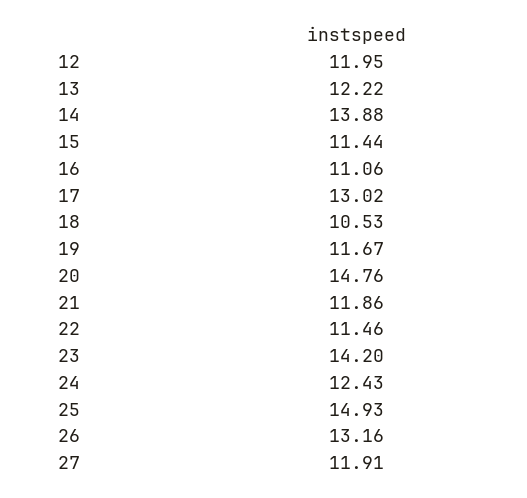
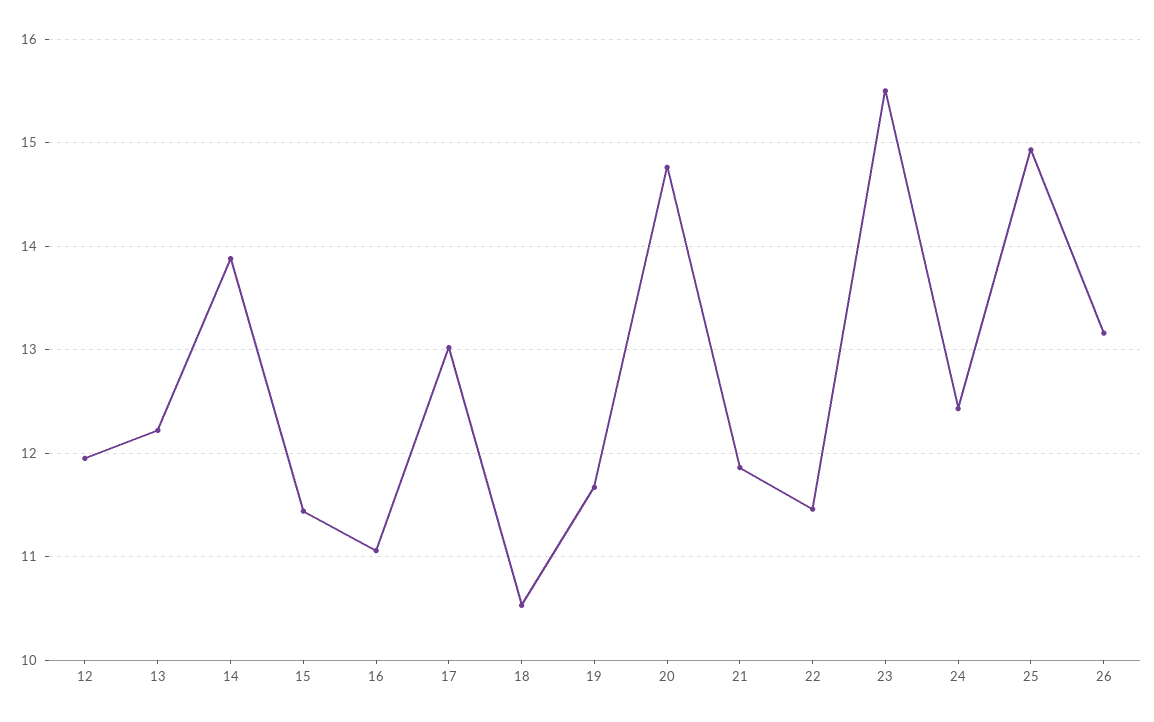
  {
    "12": 11.95,
    "13": 12.22,
    "14": 13.88,
    "15": 11.44,
    "16": 11.06,
    "17": 13.02,
    "18": 10.53,
    "19": 11.67,
    "20": 14.76,
    "21": 11.86,
    "22": 11.46,
-   "23": 14.2,
+   "23": 15.5,
    "24": 12.43,
    "25": 14.93,
-   "26": 13.16,
+   "26": 13.16
-   "27": 11.91
  }

